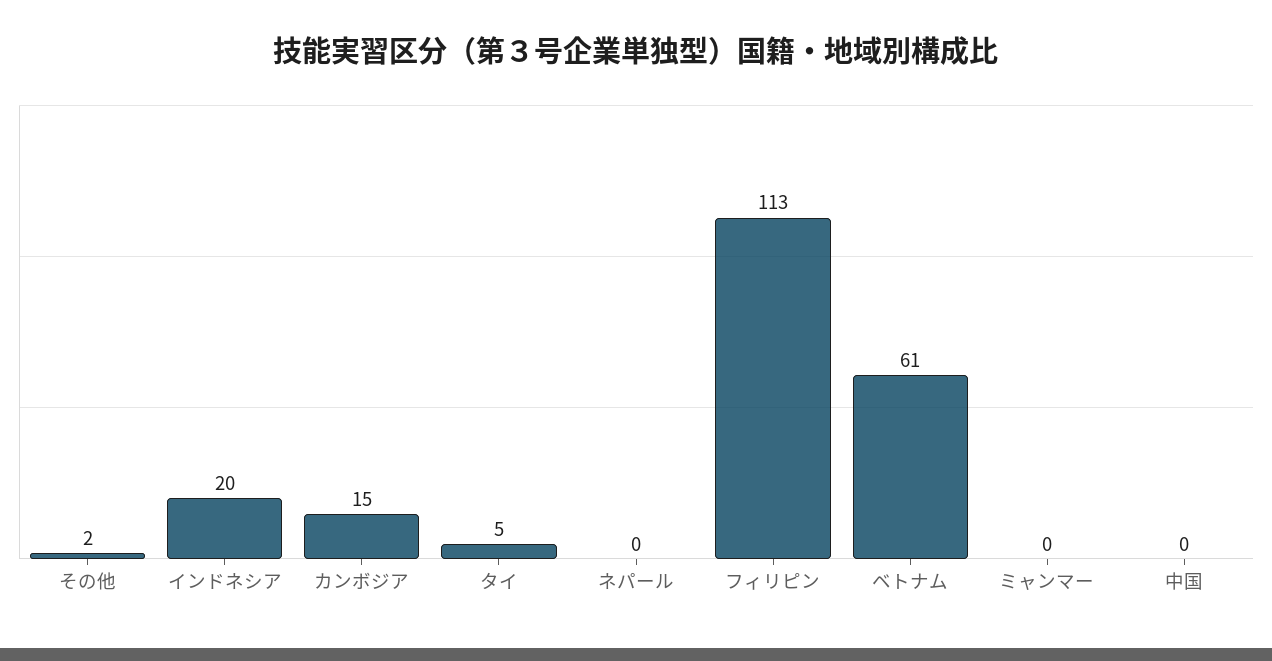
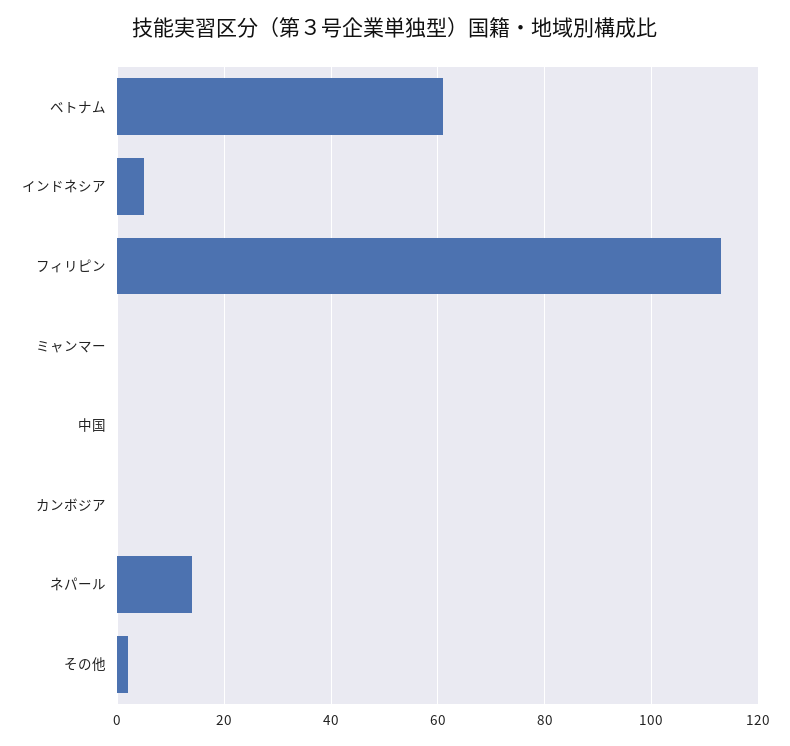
  {
    "その他": 2,
-   "インドネシア": 20,
+   "インドネシア": 5,
-   "カンボジア": 15,
+   "カンボジア": 0,
-   "タイ": 5,
-   "ネパール": 0,
+   "ネパール": 15,
    "フィリピン": 113,
    "ベトナム": 61,
    "ミャンマー": 0,
    "中国": 0
  }

